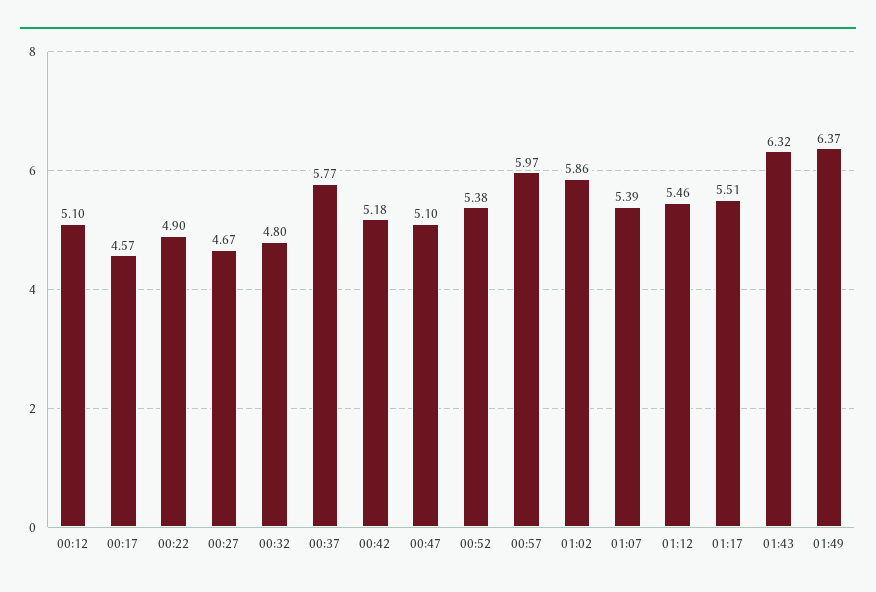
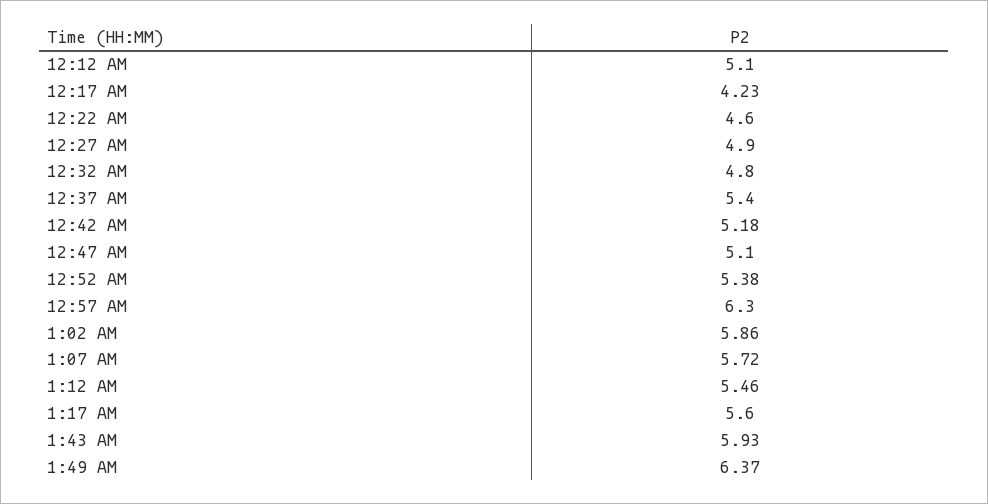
  {
    "00:12": 5.1,
-   "00:17": 4.57,
+   "00:17": 4.23,
-   "00:22": 4.9,
+   "00:22": 4.6,
-   "00:27": 4.67,
+   "00:27": 4.9,
    "00:32": 4.8,
-   "00:37": 5.77,
+   "00:37": 5.4,
    "00:42": 5.18,
    "00:47": 5.1,
    "00:52": 5.38,
-   "00:57": 5.97,
+   "00:57": 6.3,
    "01:02": 5.86,
-   "01:07": 5.39,
+   "01:07": 5.72,
    "01:12": 5.46,
-   "01:17": 5.51,
+   "01:17": 5.6,
-   "01:43": 6.32,
+   "01:43": 5.93,
    "01:49": 6.37
  }

